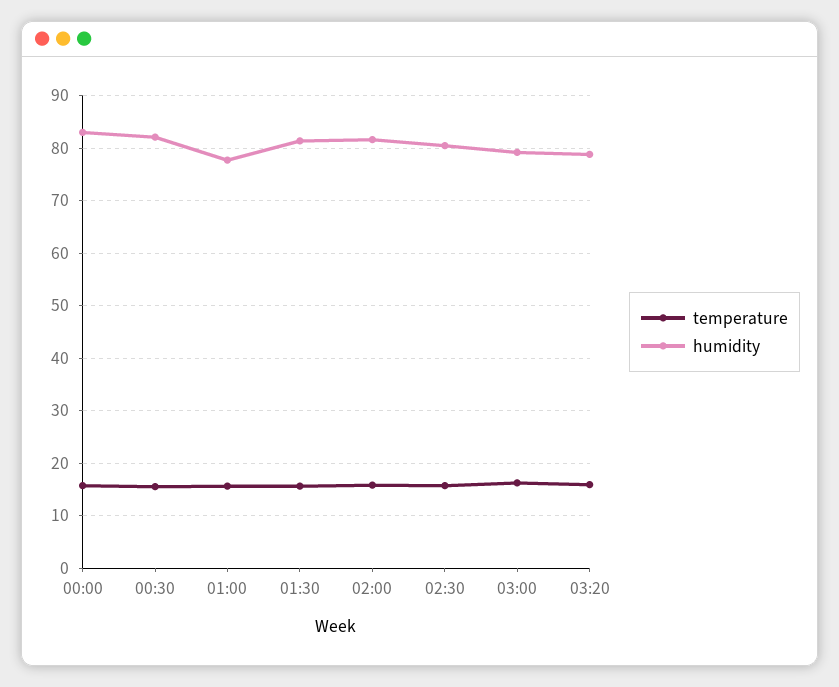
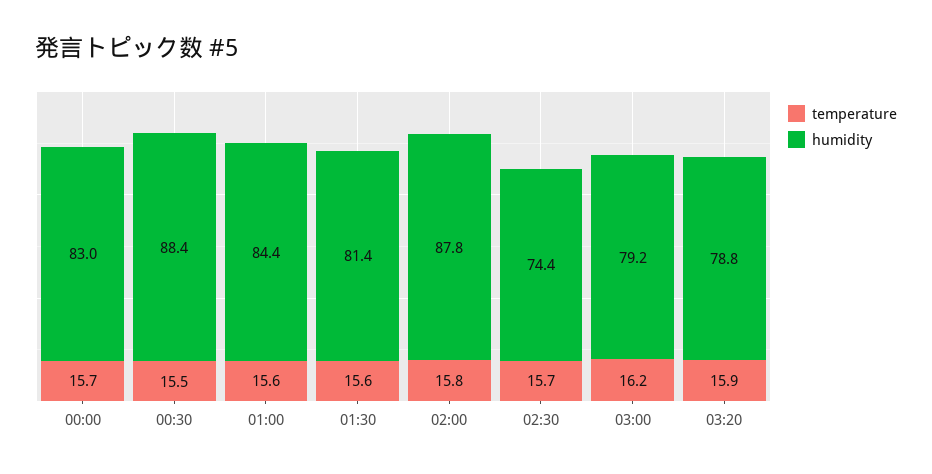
  {
    "temperature": {
      "00:00": 15.7,
      "00:30": 15.5,
      "01:00": 15.6,
      "01:30": 15.6,
      "02:00": 15.8,
      "02:30": 15.7,
      "03:00": 16.2,
      "03:20": 15.9
    },
    "humidity": {
      "00:00": 83,
-     "00:30": 82,
+     "00:30": 88.4,
-     "01:00": 78,
+     "01:00": 84.4,
      "01:30": 81.4,
-     "02:00": 82,
+     "02:00": 87.8,
-     "02:30": 80,
+     "02:30": 74.4,
      "03:00": 79.2,
      "03:20": 78.8
    }
  }

